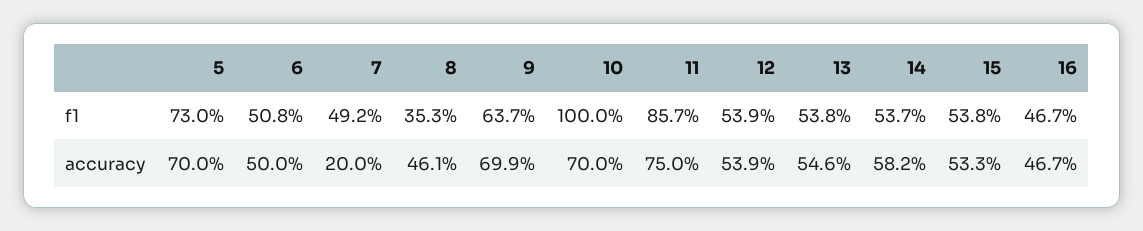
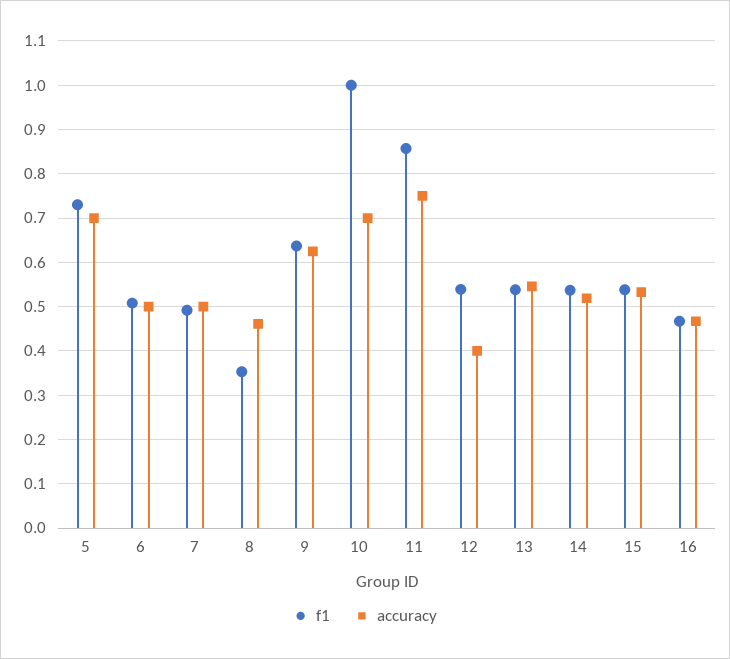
  {
    "f1": {
      "5": 0.73,
      "6": 0.508,
      "7": 0.492,
      "8": 0.353,
      "9": 0.637,
      "10": 1,
      "11": 0.857,
      "12": 0.539,
      "13": 0.538,
      "14": 0.537,
      "15": 0.538,
      "16": 0.467
    },
    "accuracy": {
      "5": 0.7,
      "6": 0.5,
-     "7": 0.2,
+     "7": 0.5,
      "8": 0.461,
-     "9": 0.699,
+     "9": 0.62,
      "10": 0.7,
      "11": 0.75,
-     "12": 0.539,
+     "12": 0.4,
      "13": 0.546,
-     "14": 0.582,
+     "14": 0.52,
      "15": 0.533,
      "16": 0.467
    }
  }

